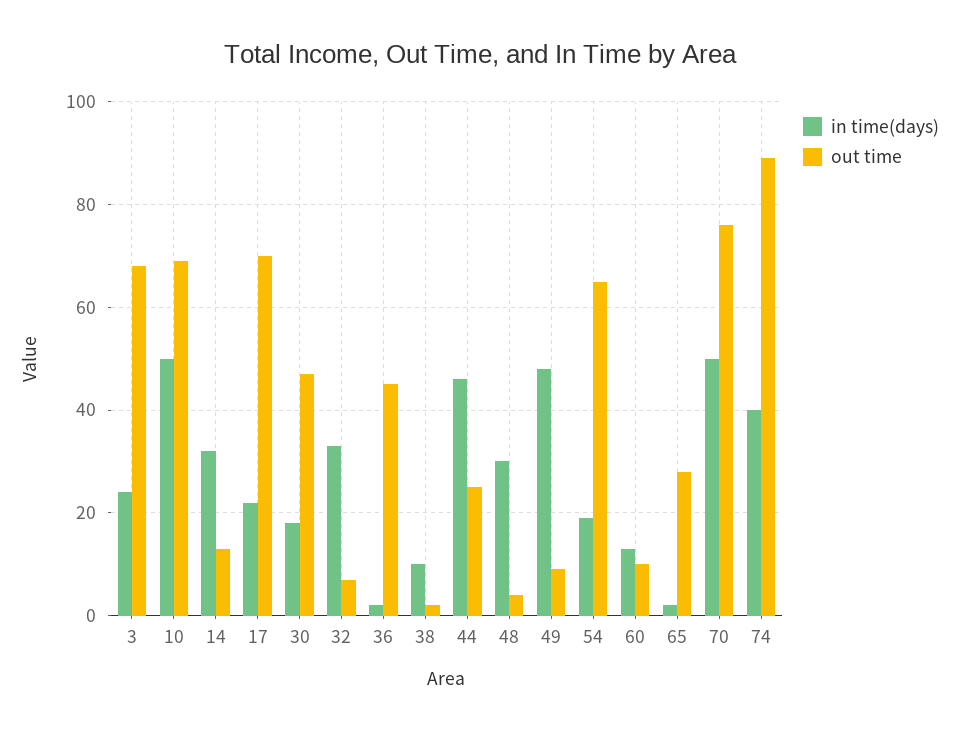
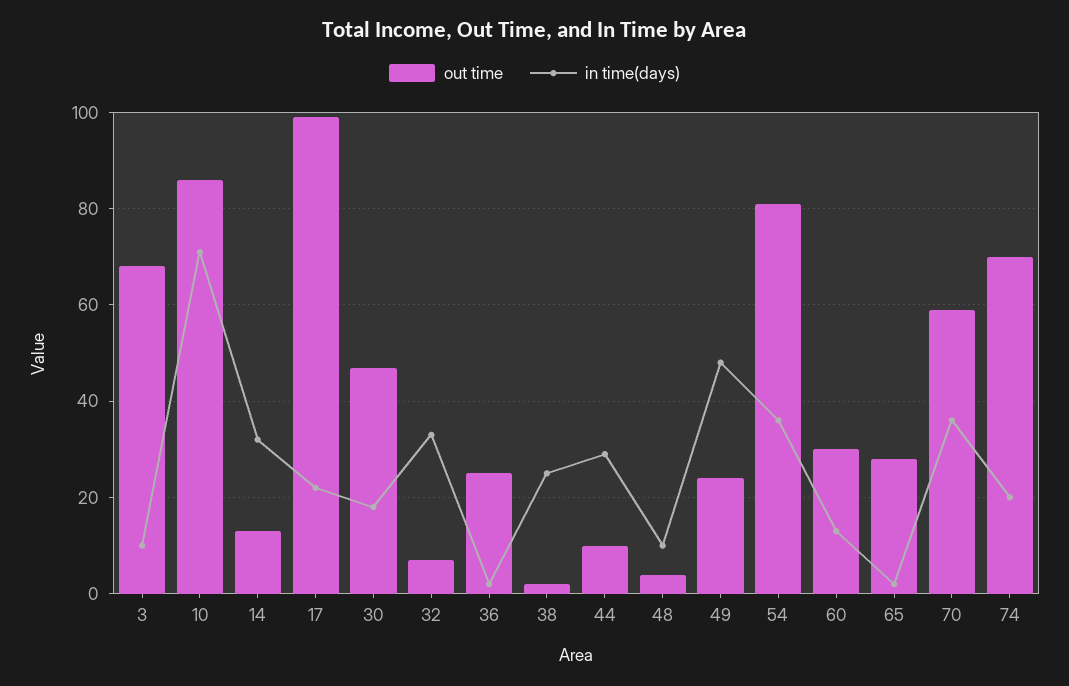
  {
    "in time(days)": {
-     "3": 25,
+     "3": 10,
-     "10": 50,
+     "10": 70,
      "14": 30,
      "17": 20,
      "30": 20,
      "32": 35,
      "36": 0,
-     "38": 10,
+     "38": 25,
-     "44": 45,
+     "44": 30,
-     "48": 30,
+     "48": 10,
      "49": 50,
-     "54": 20,
+     "54": 35,
      "60": 15,
      "65": 0,
-     "70": 50,
+     "70": 35,
-     "74": 40
+     "74": 20
    },
    "out time": {
      "3": 70,
-     "10": 70,
+     "10": 85,
      "14": 15,
-     "17": 70,
+     "17": 100,
      "30": 45,
      "32": 5,
-     "36": 45,
+     "36": 25,
      "38": 0,
-     "44": 25,
+     "44": 10,
      "48": 5,
-     "49": 10,
+     "49": 25,
-     "54": 65,
+     "54": 80,
-     "60": 10,
+     "60": 30,
      "65": 30,
-     "70": 75,
+     "70": 60,
-     "74": 90
+     "74": 70
    }
  }

